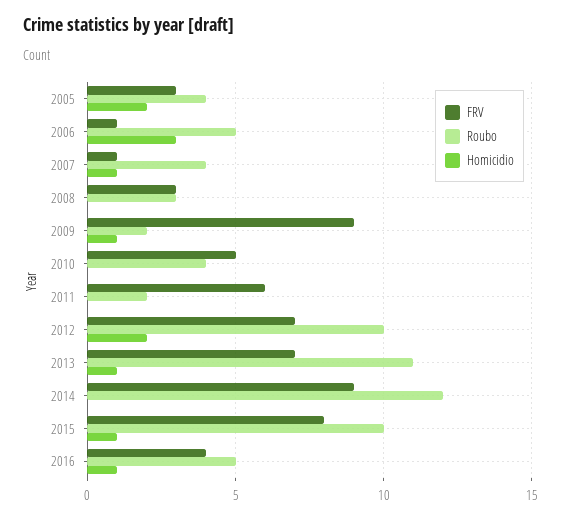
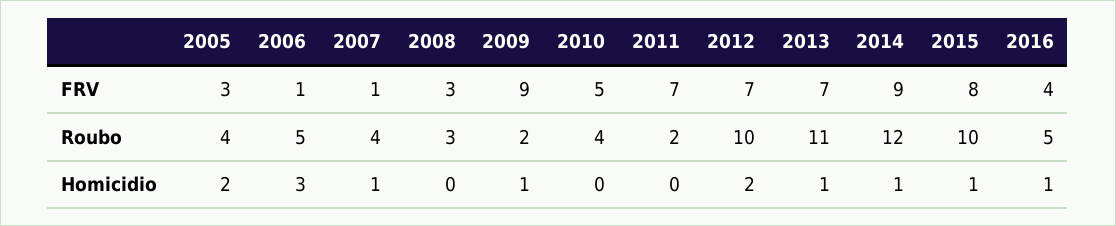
  {
    "FRV": {
      "2005": 3,
      "2006": 1,
      "2007": 1,
      "2008": 3,
      "2009": 9,
      "2010": 5,
-     "2011": 6,
+     "2011": 7,
      "2012": 7,
      "2013": 7,
      "2014": 9,
      "2015": 8,
      "2016": 4
    },
    "Roubo": {
      "2005": 4,
      "2006": 5,
      "2007": 4,
      "2008": 3,
      "2009": 2,
      "2010": 4,
      "2011": 2,
      "2012": 10,
      "2013": 11,
      "2014": 12,
      "2015": 10,
      "2016": 5
    },
    "Homicidio": {
      "2005": 2,
      "2006": 3,
      "2007": 1,
      "2008": 0,
      "2009": 1,
      "2010": 0,
      "2011": 0,
      "2012": 2,
      "2013": 1,
-     "2014": 0,
+     "2014": 1,
      "2015": 1,
      "2016": 1
    }
  }

